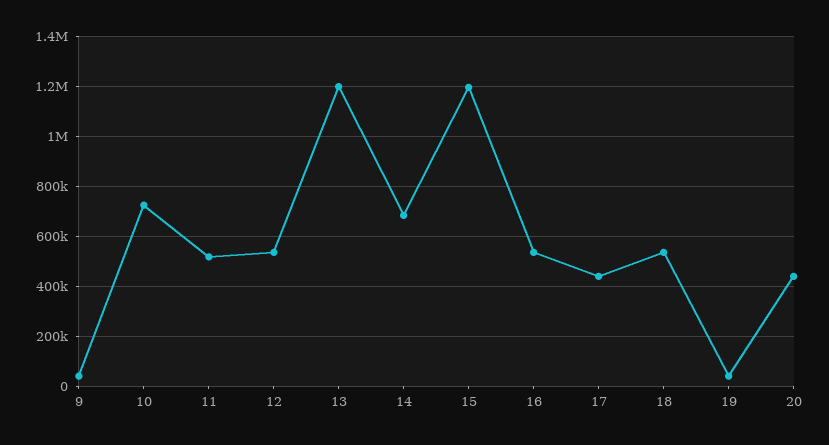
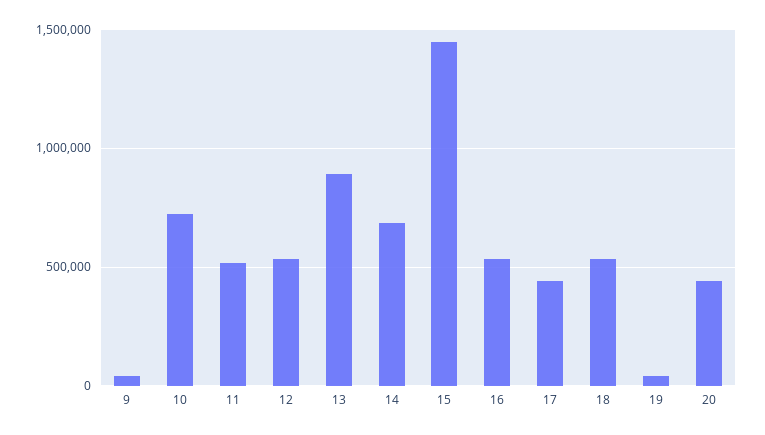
  {
    "9": 50000,
    "10": 725000,
    "11": 525000,
    "12": 525000,
-   "13": 1200000,
+   "13": 900000,
    "14": 675000,
-   "15": 1200000,
+   "15": 1450000,
    "16": 525000,
    "17": 450000,
    "18": 525000,
    "19": 50000,
    "20": 450000
  }

